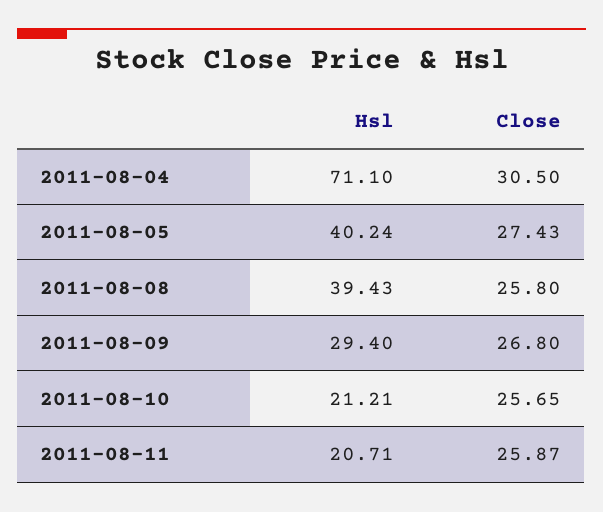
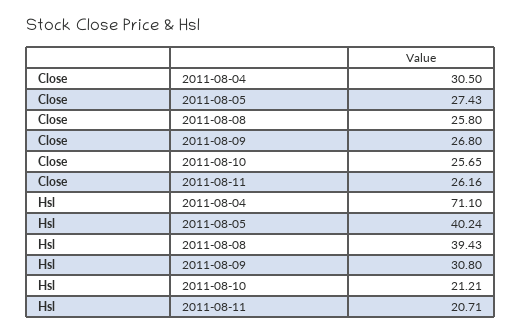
  {
    "Hsl": {
      "2011-08-04": 71.1,
      "2011-08-05": 40.24,
      "2011-08-08": 39.43,
-     "2011-08-09": 29.4,
+     "2011-08-09": 30.8,
      "2011-08-10": 21.21,
      "2011-08-11": 20.71
    },
    "Close": {
      "2011-08-04": 30.5,
      "2011-08-05": 27.43,
      "2011-08-08": 25.8,
      "2011-08-09": 26.8,
      "2011-08-10": 25.65,
-     "2011-08-11": 25.87
+     "2011-08-11": 26.16
    }
  }

